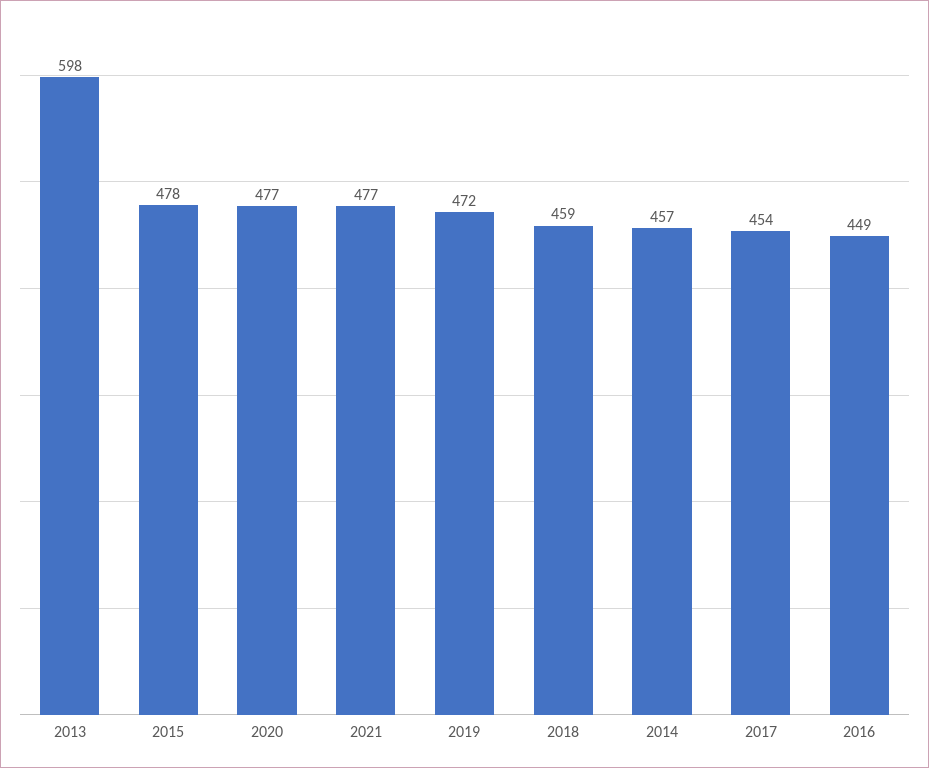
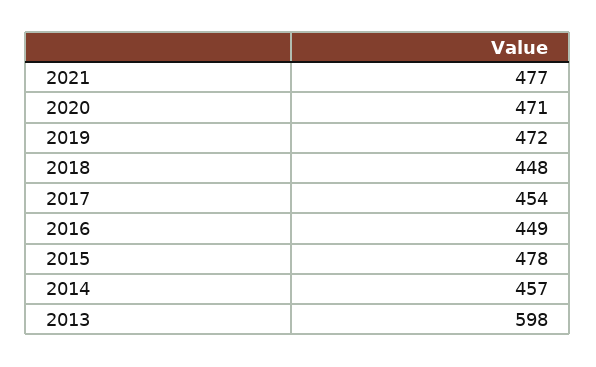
  {
    "2013": 598,
    "2015": 478,
-   "2020": 477,
+   "2020": 471,
    "2021": 477,
    "2019": 472,
-   "2018": 459,
+   "2018": 448,
    "2014": 457,
    "2017": 454,
    "2016": 449
  }

